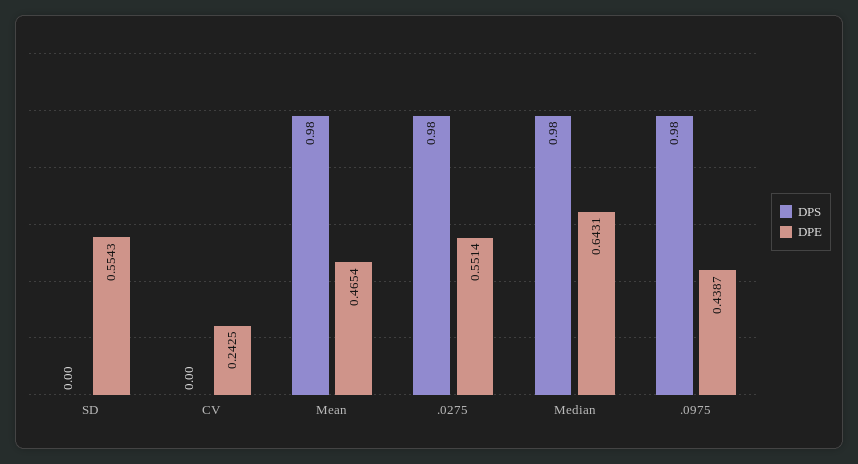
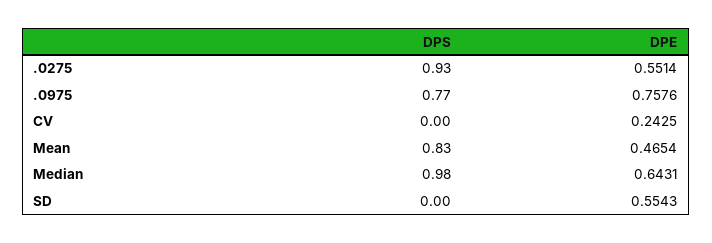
  {
    "DPS": {
      "SD": 0,
      "CV": 0,
-     "Mean": 0.98,
+     "Mean": 0.83,
-     ".0275": 0.98,
+     ".0275": 0.93,
      "Median": 0.98,
-     ".0975": 0.98
+     ".0975": 0.77
    },
    "DPE": {
      "SD": 0.5543,
      "CV": 0.2425,
      "Mean": 0.4654,
      ".0275": 0.5514,
      "Median": 0.6431,
-     ".0975": 0.4387
+     ".0975": 0.7576
    }
  }

